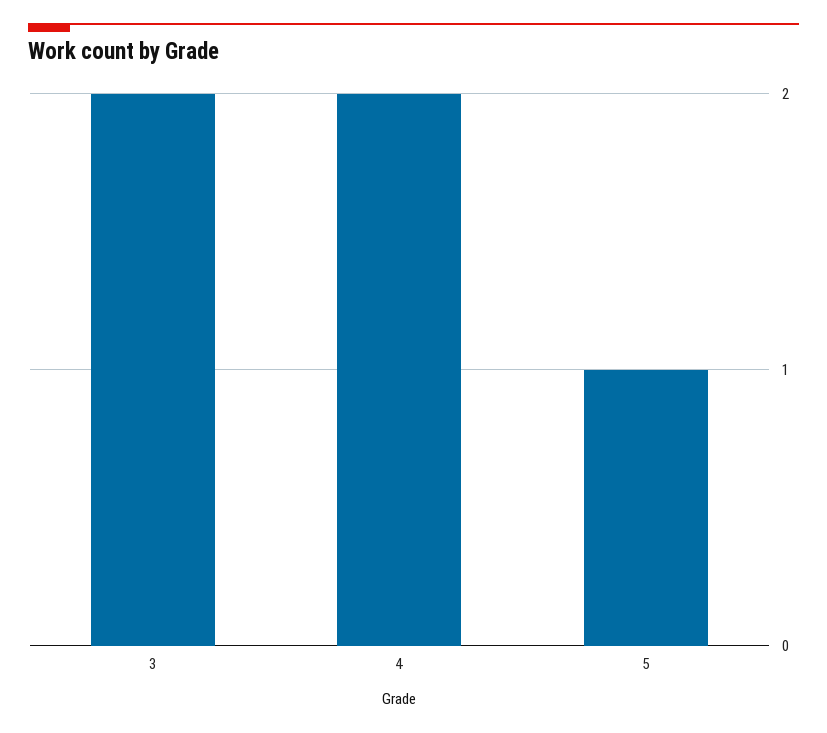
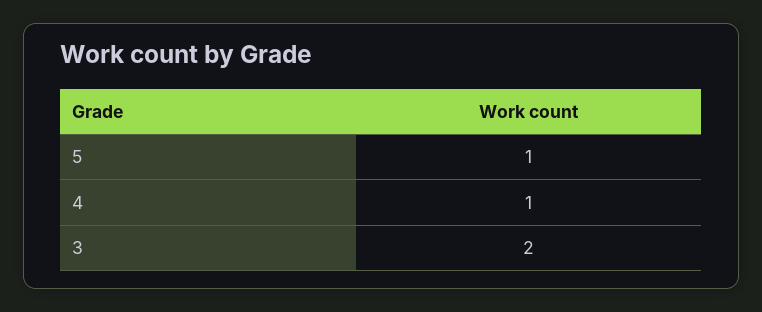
  {
    "3": 2,
-   "4": 2,
+   "4": 1,
    "5": 1
  }

